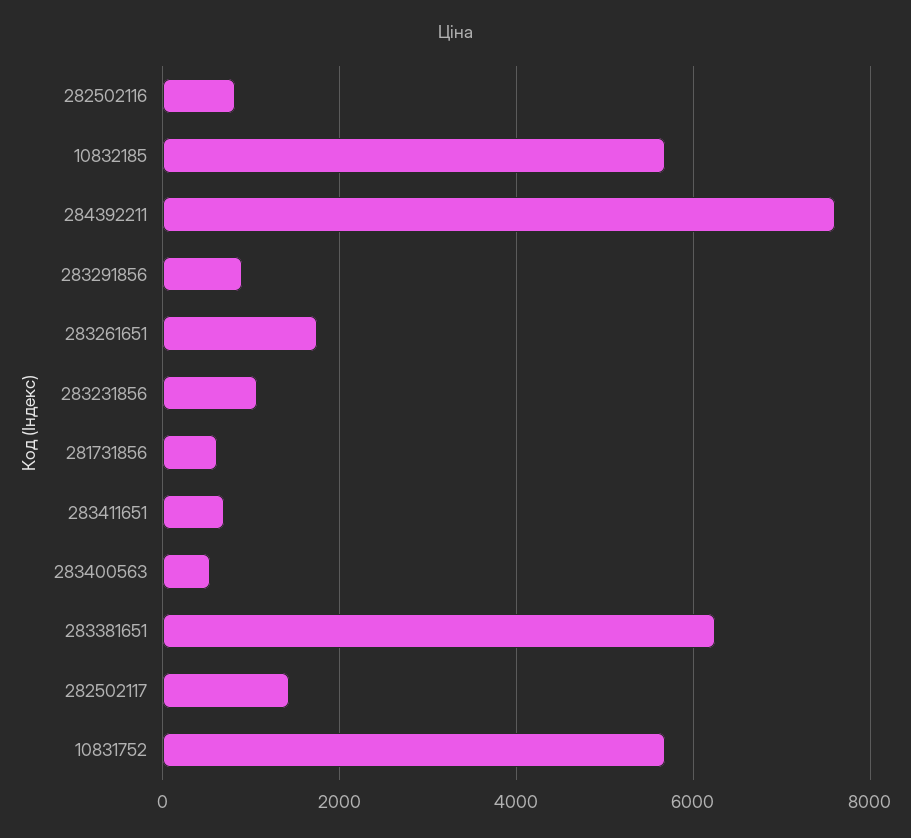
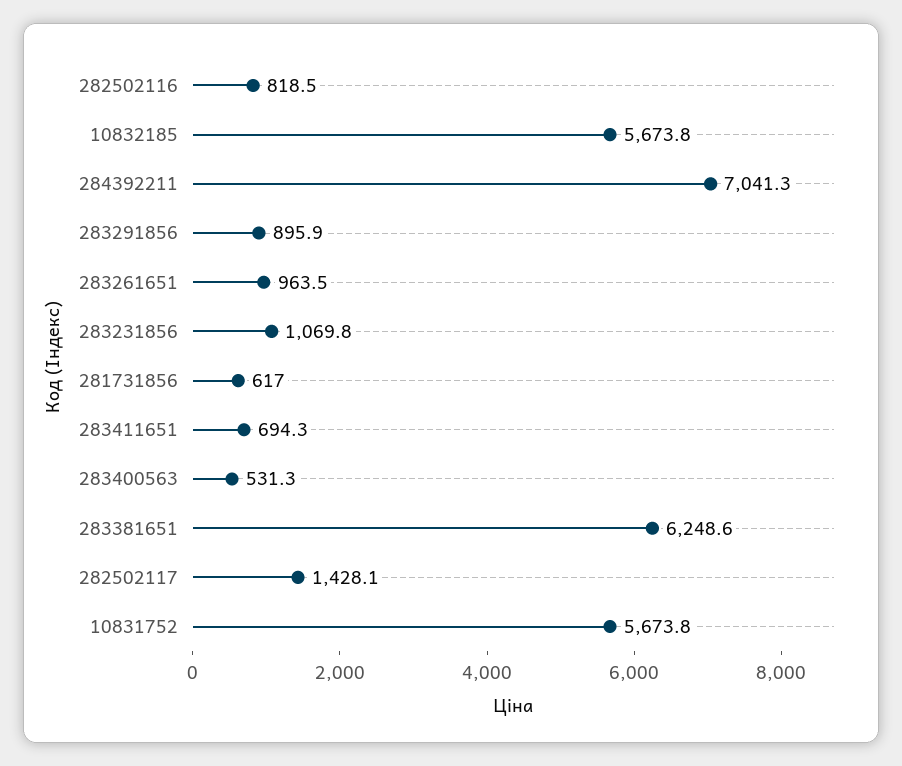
  {
    "282502116": 818.5,
    "10832185": 5673.8,
-   "284392211": 7600,
+   "284392211": 7041.3,
    "283291856": 895.9,
-   "283261651": 1800,
+   "283261651": 963.5,
    "283231856": 1069.8,
    "281731856": 617,
    "283411651": 694.3,
    "283400563": 531.3,
    "283381651": 6248.6,
    "282502117": 1428.1,
    "10831752": 5673.8
  }

